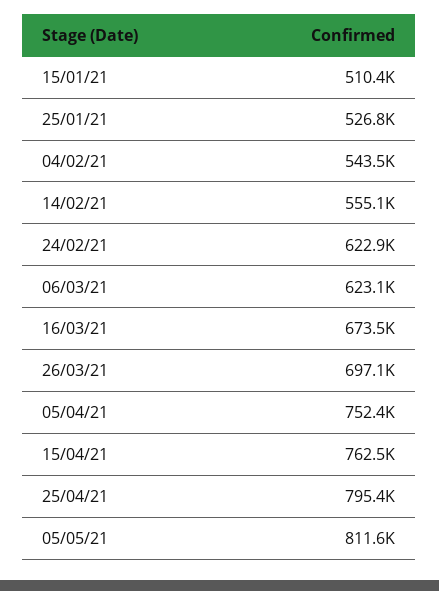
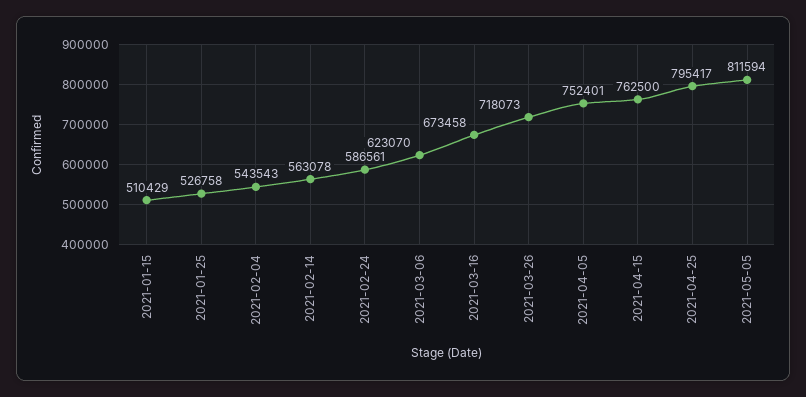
  {
    "15/01/21": 510429,
    "25/01/21": 526758,
    "04/02/21": 543543,
-   "14/02/21": 555100,
+   "14/02/21": 563078,
-   "24/02/21": 622900,
+   "24/02/21": 586561,
    "06/03/21": 623070,
    "16/03/21": 673458,
-   "26/03/21": 697100,
+   "26/03/21": 718073,
    "05/04/21": 752401,
    "15/04/21": 762500,
    "25/04/21": 795417,
    "05/05/21": 811594
  }

